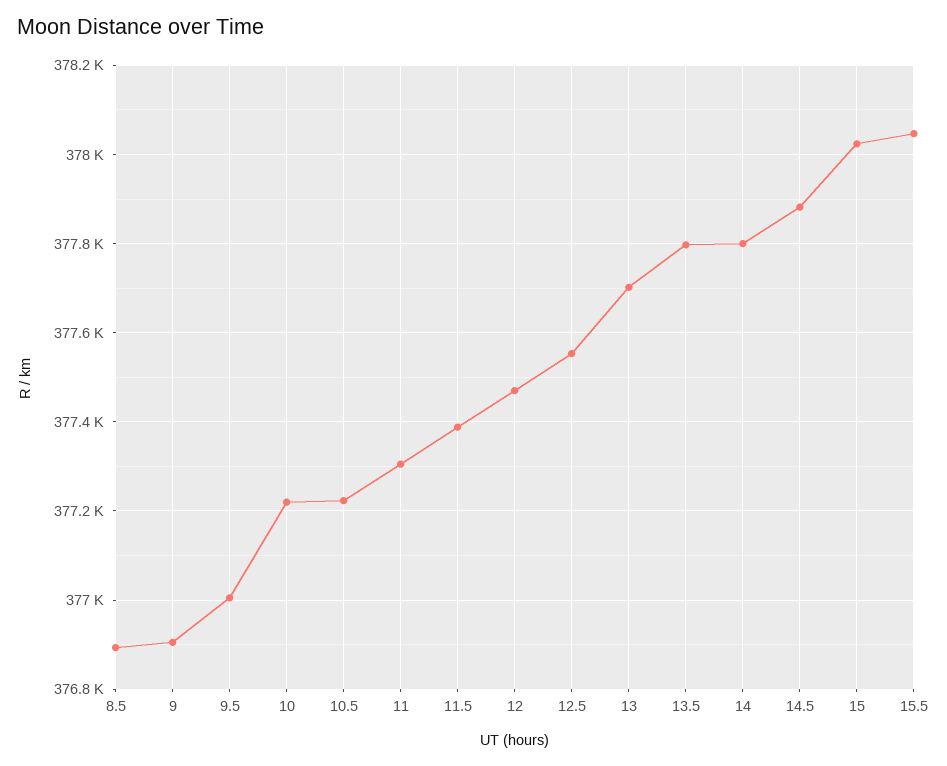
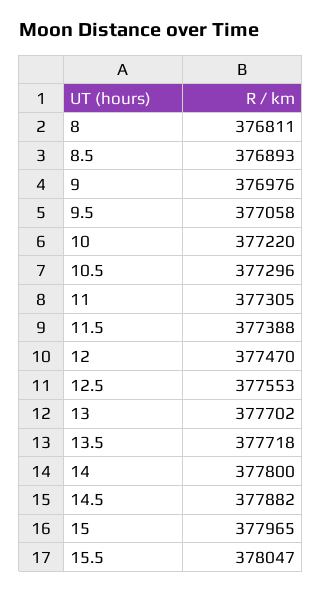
  {
    "8.5": 376893,
-   "9": 376900,
+   "9": 376976,
-   "9.5": 377000,
+   "9.5": 377058,
    "10": 377220,
-   "10.5": 377220,
+   "10.5": 377296,
    "11": 377305,
    "11.5": 377388,
    "12": 377470,
    "12.5": 377553,
    "13": 377702,
-   "13.5": 377800,
+   "13.5": 377718,
    "14": 377800,
    "14.5": 377882,
-   "15": 378020,
+   "15": 377965,
-   "15.5": 378047
+   "15.5": 378047,
+   "8": 376811
  }

